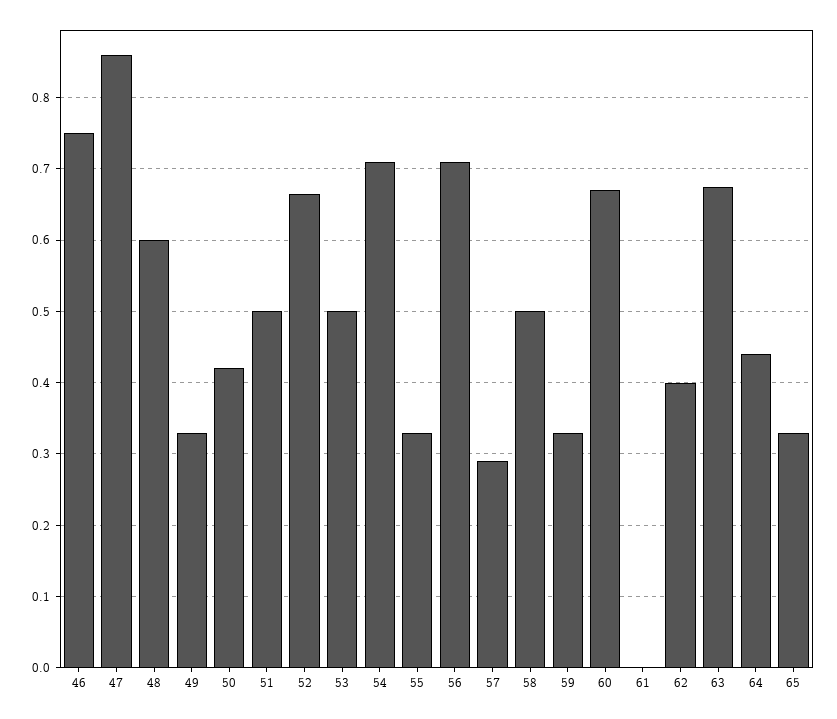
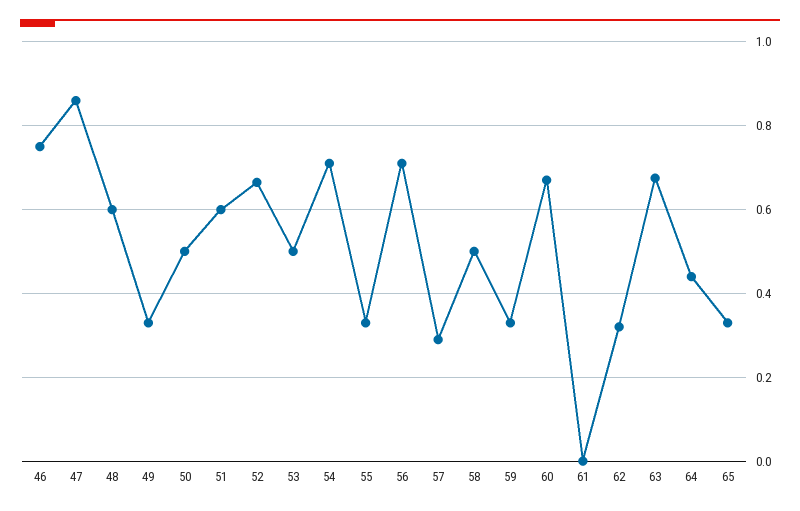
  {
    "46": 0.75,
    "47": 0.86,
    "48": 0.6,
    "49": 0.33,
-   "50": 0.42,
+   "50": 0.5,
-   "51": 0.5,
+   "51": 0.6,
    "52": 0.67,
    "53": 0.5,
    "54": 0.71,
    "55": 0.33,
    "56": 0.71,
    "57": 0.29,
    "58": 0.5,
    "59": 0.33,
    "60": 0.67,
    "61": 0,
-   "62": 0.4,
+   "62": 0.32,
    "63": 0.68,
    "64": 0.44,
    "65": 0.33
  }

